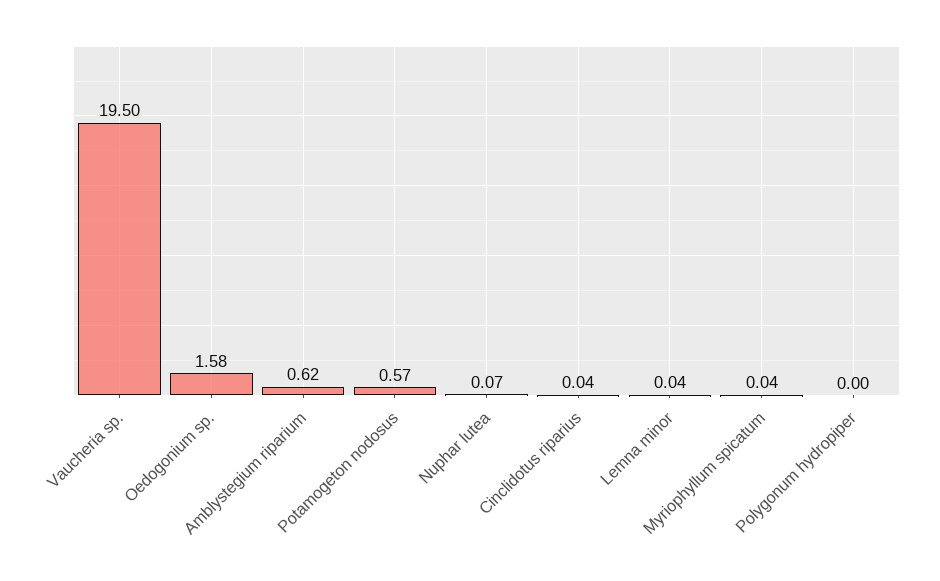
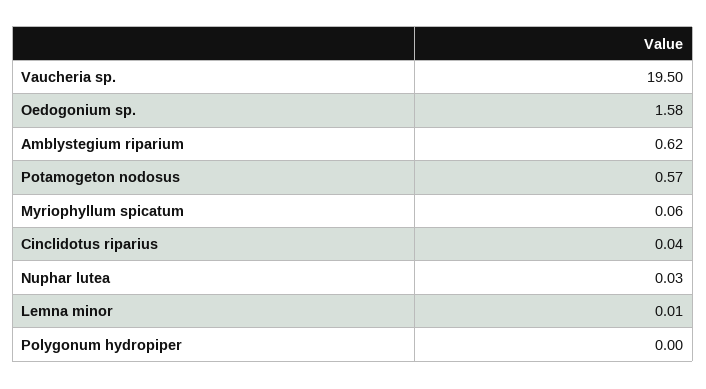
  {
    "Vaucheria sp.": 19.5,
    "Oedogonium sp.": 1.58,
    "Amblystegium riparium": 0.62,
    "Potamogeton nodosus": 0.57,
-   "Nuphar lutea": 0.07,
+   "Nuphar lutea": 0.03,
    "Cinclidotus riparius": 0.04,
-   "Lemna minor": 0.04,
+   "Lemna minor": 0.01,
-   "Myriophyllum spicatum": 0.04,
+   "Myriophyllum spicatum": 0.06,
    "Polygonum hydropiper": 0
  }

